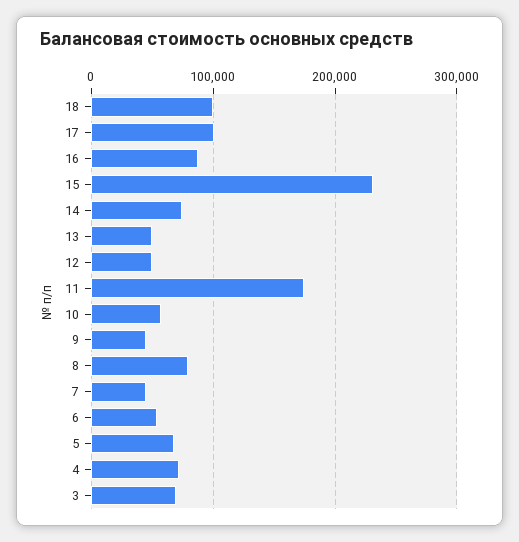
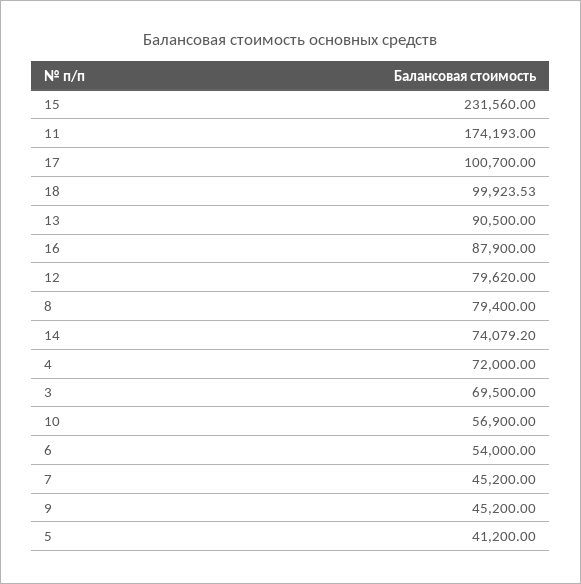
  {
    "18": 99923.53,
    "17": 100700,
    "16": 87900,
    "15": 231560,
    "14": 74079.2,
-   "13": 50000,
+   "13": 90500,
-   "12": 50000,
+   "12": 79620,
    "11": 174193,
    "10": 56900,
    "9": 45200,
    "8": 79400,
    "7": 45200,
    "6": 54000,
-   "5": 70000,
+   "5": 41200,
    "4": 72000,
    "3": 69500
  }

